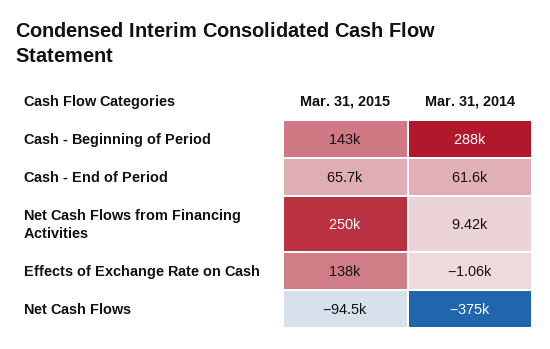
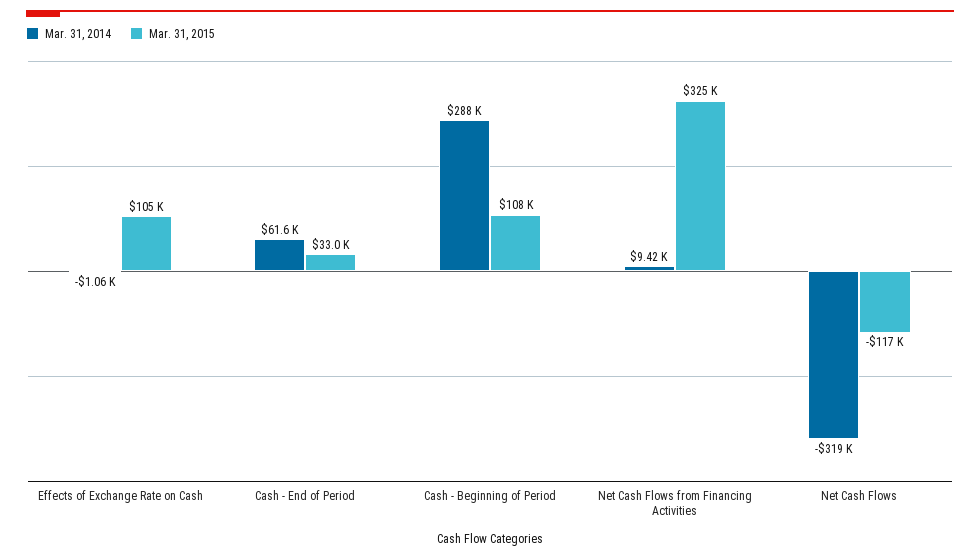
  {
    "Mar. 31, 2015": {
-     "Cash - Beginning of Period": 143000,
+     "Cash - Beginning of Period": 108000,
-     "Cash - End of Period": 65700,
+     "Cash - End of Period": 33000,
-     "Net Cash Flows from Financing Activities": 250000,
+     "Net Cash Flows from Financing Activities": 325000,
-     "Effects of Exchange Rate on Cash": 138000,
+     "Effects of Exchange Rate on Cash": 105000,
-     "Net Cash Flows": -94500
+     "Net Cash Flows": -117000
    },
    "Mar. 31, 2014": {
      "Cash - Beginning of Period": 288000,
      "Cash - End of Period": 61600,
      "Net Cash Flows from Financing Activities": 9420,
      "Effects of Exchange Rate on Cash": -1060,
-     "Net Cash Flows": -375000
+     "Net Cash Flows": -319000
    }
  }

